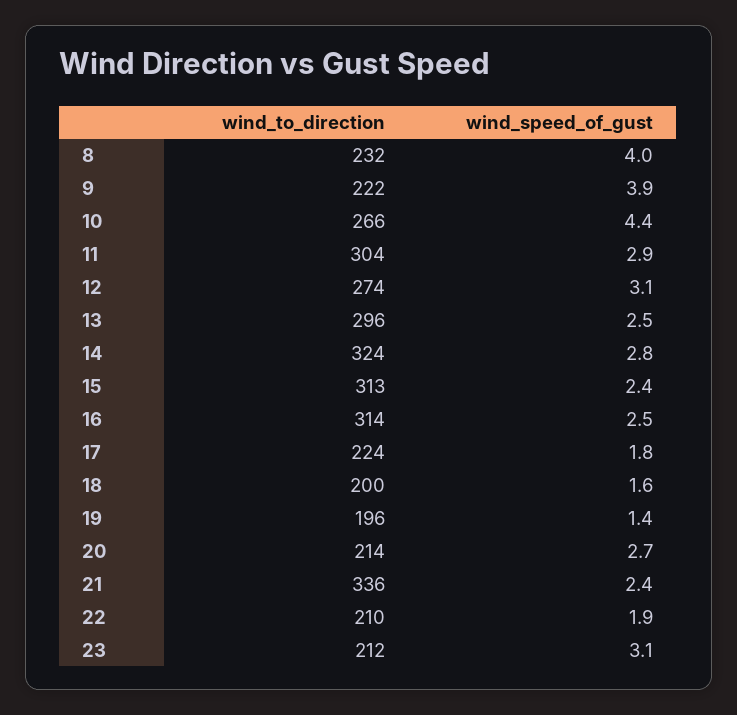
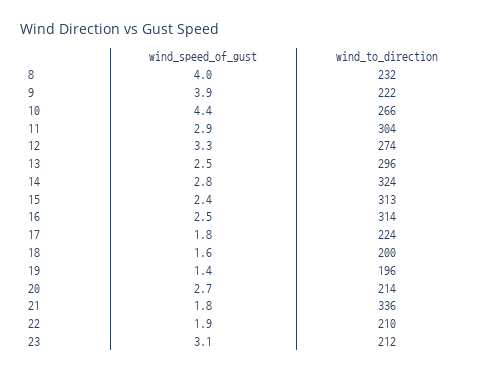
  {
    "wind_to_direction": {
      "8": 232,
      "9": 222,
      "10": 266,
      "11": 304,
      "12": 274,
      "13": 296,
      "14": 324,
      "15": 313,
      "16": 314,
      "17": 224,
      "18": 200,
      "19": 196,
      "20": 214,
      "21": 336,
      "22": 210,
      "23": 212
    },
    "wind_speed_of_gust": {
      "8": 4,
      "9": 3.9,
      "10": 4.4,
      "11": 2.9,
-     "12": 3.1,
+     "12": 3.3,
      "13": 2.5,
      "14": 2.8,
      "15": 2.4,
      "16": 2.5,
      "17": 1.8,
      "18": 1.6,
      "19": 1.4,
      "20": 2.7,
-     "21": 2.4,
+     "21": 1.8,
      "22": 1.9,
      "23": 3.1
    }
  }

